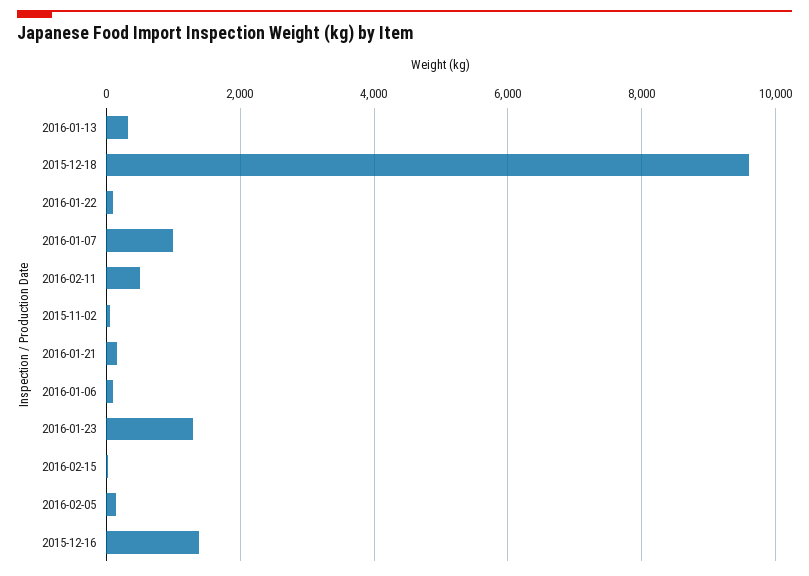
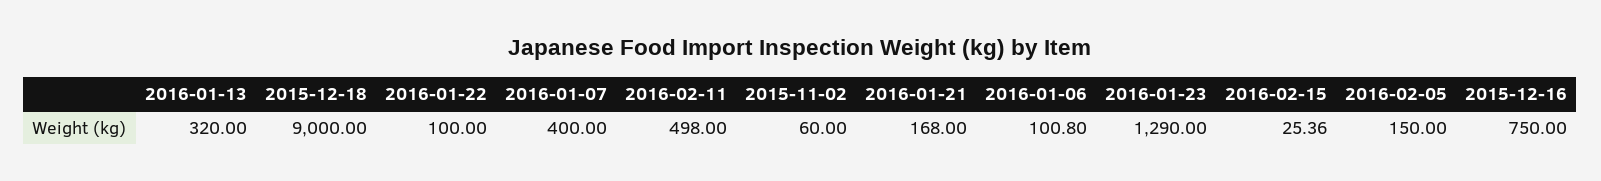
  {
    "2016-01-13": 320,
-   "2015-12-18": 9600,
+   "2015-12-18": 9000,
    "2016-01-22": 100,
-   "2016-01-07": 1000,
+   "2016-01-07": 400,
    "2016-02-11": 498,
    "2015-11-02": 60,
    "2016-01-21": 168,
    "2016-01-06": 100.8,
    "2016-01-23": 1290,
    "2016-02-15": 25.36,
    "2016-02-05": 150,
-   "2015-12-16": 1400
+   "2015-12-16": 750
  }

